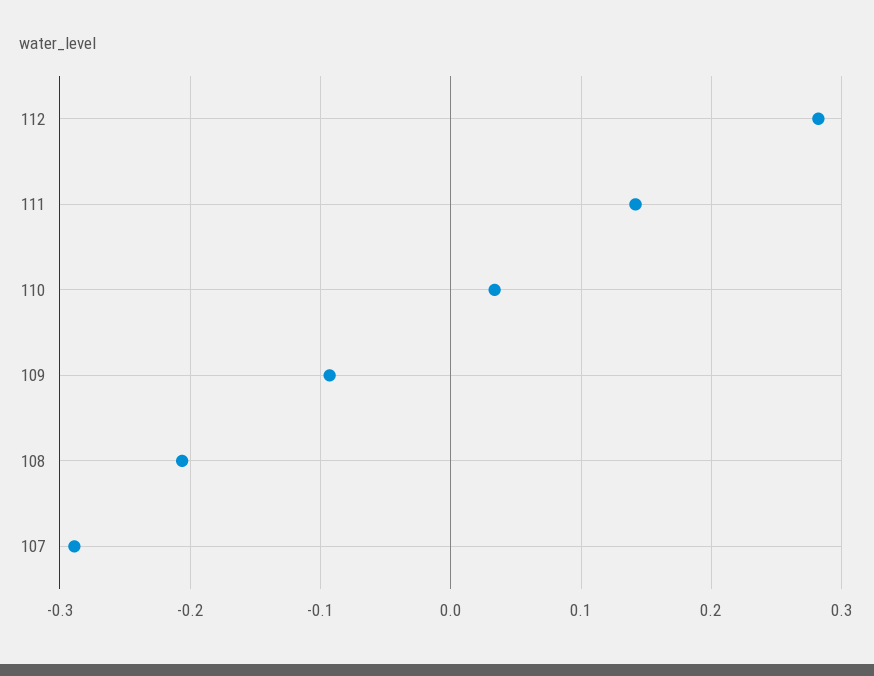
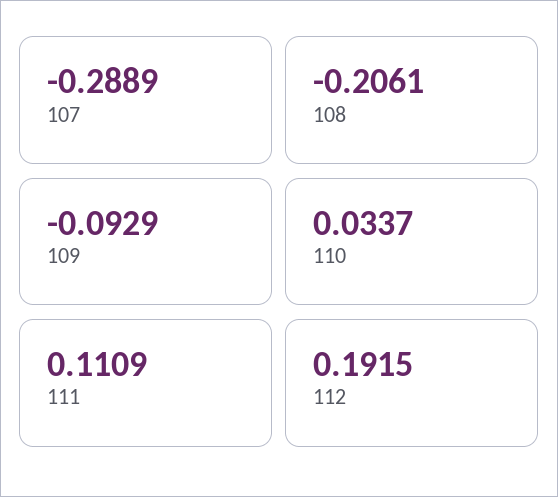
  {
-   "112": 0.28,
+   "112": 0.1915,
-   "111": 0.14,
+   "111": 0.1109,
    "110": 0.0337,
    "109": -0.0929,
    "108": -0.2061,
    "107": -0.2889
  }

